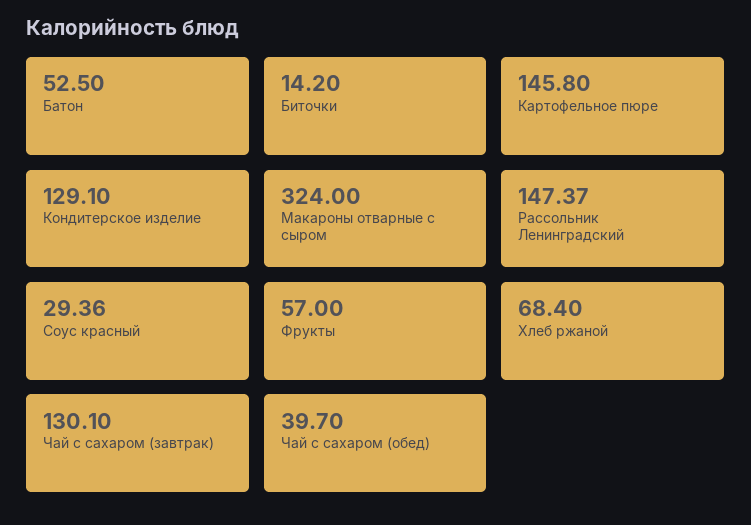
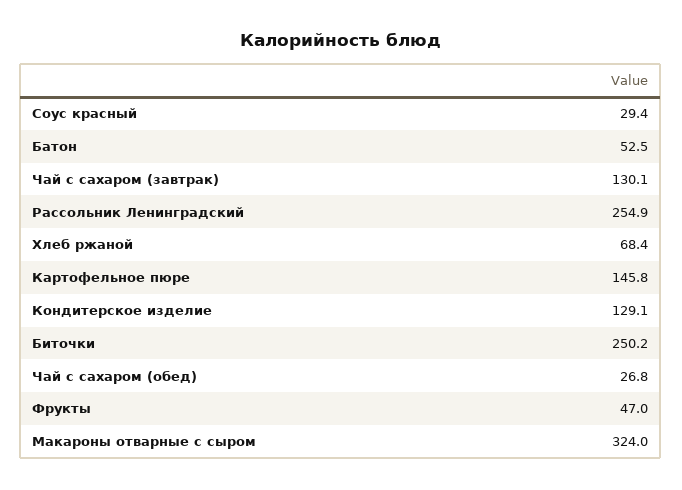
  {
    "Батон": 52.5,
-   "Биточки": 14.2,
+   "Биточки": 250.2,
    "Картофельное пюре": 145.8,
    "Кондитерское изделие": 129.1,
    "Макароны отварные с сыром": 324,
-   "Рассольник Ленинградский": 147.37,
+   "Рассольник Ленинградский": 254.9,
    "Соус красный": 29.36,
-   "Фрукты": 57,
+   "Фрукты": 47,
    "Хлеб ржаной": 68.4,
    "Чай с сахаром (завтрак)": 130.1,
-   "Чай с сахаром (обед)": 39.7
+   "Чай с сахаром (обед)": 26.8
  }

